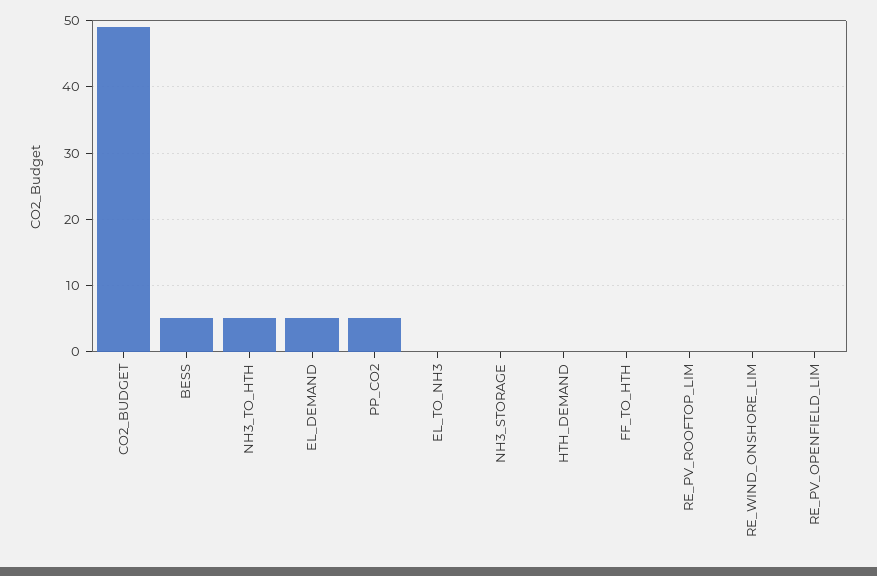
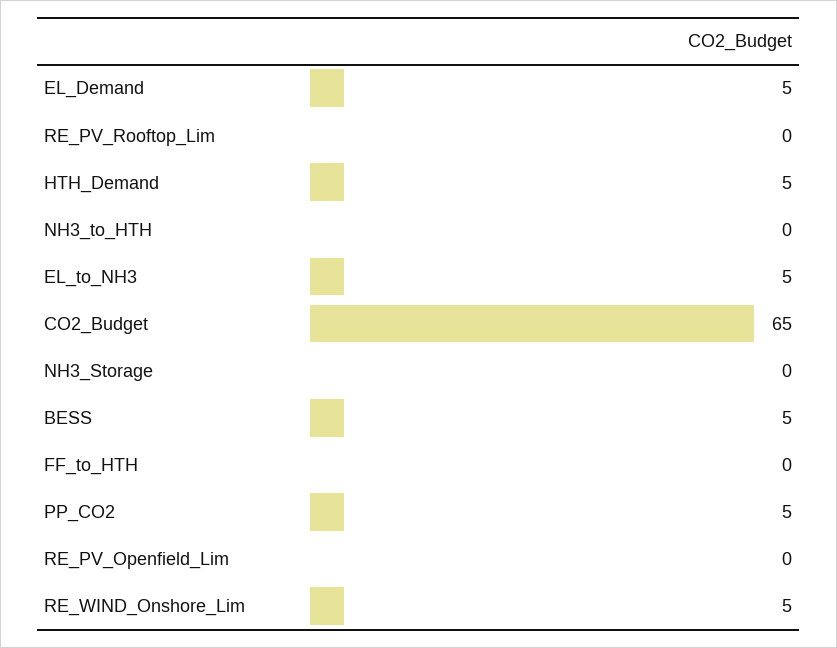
  {
-   "CO2_BUDGET": 49,
+   "CO2_BUDGET": 65,
    "BESS": 5,
-   "NH3_TO_HTH": 5,
+   "NH3_TO_HTH": 0,
    "EL_DEMAND": 5,
    "PP_CO2": 5,
-   "EL_TO_NH3": 0,
+   "EL_TO_NH3": 5,
    "NH3_STORAGE": 0,
-   "HTH_DEMAND": 0,
+   "HTH_DEMAND": 5,
    "FF_TO_HTH": 0,
    "RE_PV_ROOFTOP_LIM": 0,
-   "RE_WIND_ONSHORE_LIM": 0,
+   "RE_WIND_ONSHORE_LIM": 5,
    "RE_PV_OPENFIELD_LIM": 0
  }

